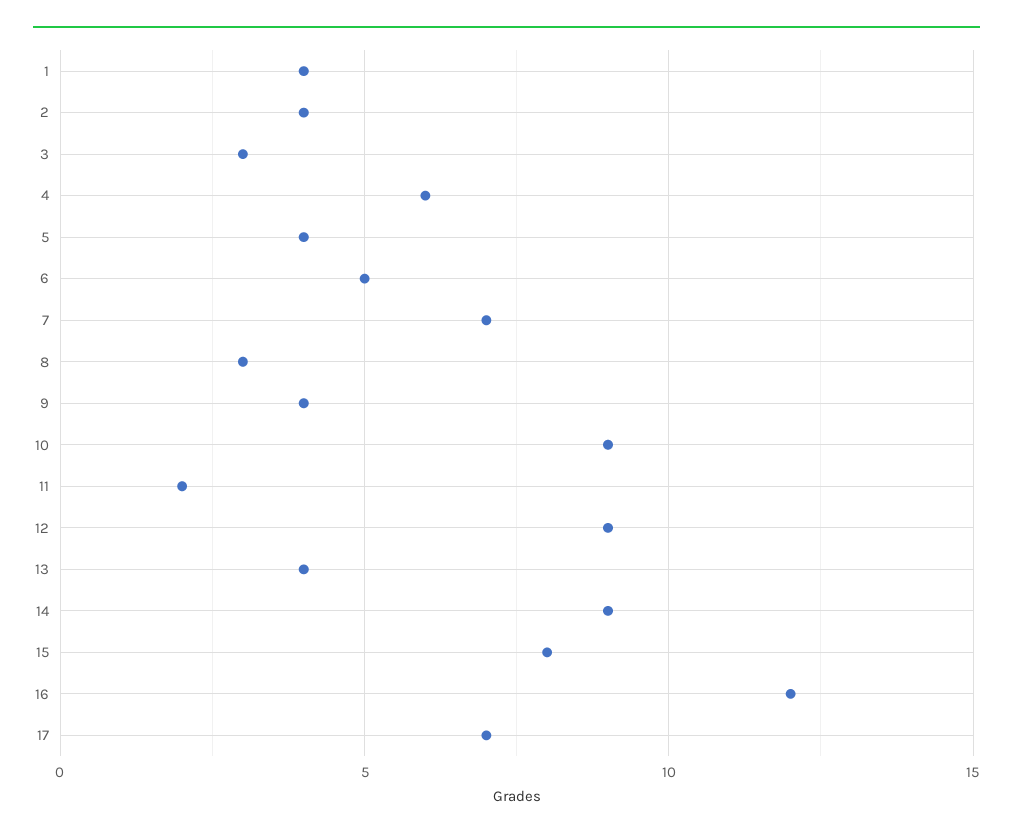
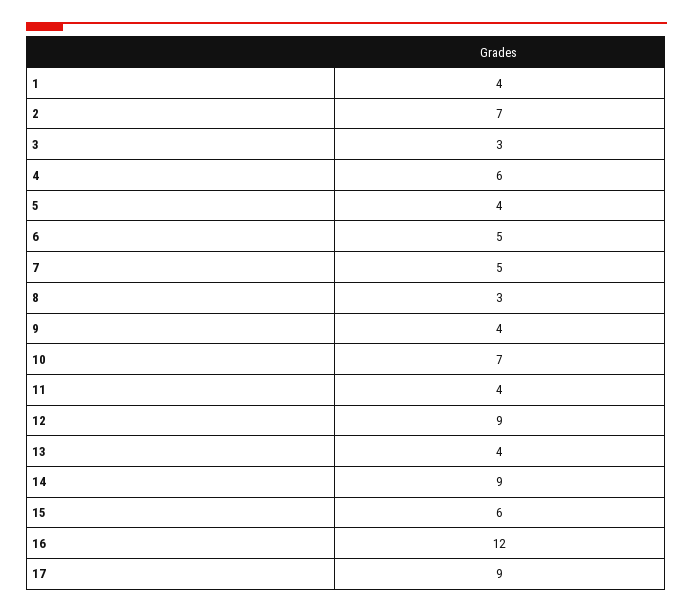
  {
    "1": 4,
-   "2": 4,
+   "2": 7,
    "3": 3,
    "4": 6,
    "5": 4,
    "6": 5,
-   "7": 7,
+   "7": 5,
    "8": 3,
    "9": 4,
-   "10": 9,
+   "10": 7,
-   "11": 2,
+   "11": 4,
    "12": 9,
    "13": 4,
    "14": 9,
-   "15": 8,
+   "15": 6,
    "16": 12,
-   "17": 7
+   "17": 9
  }

